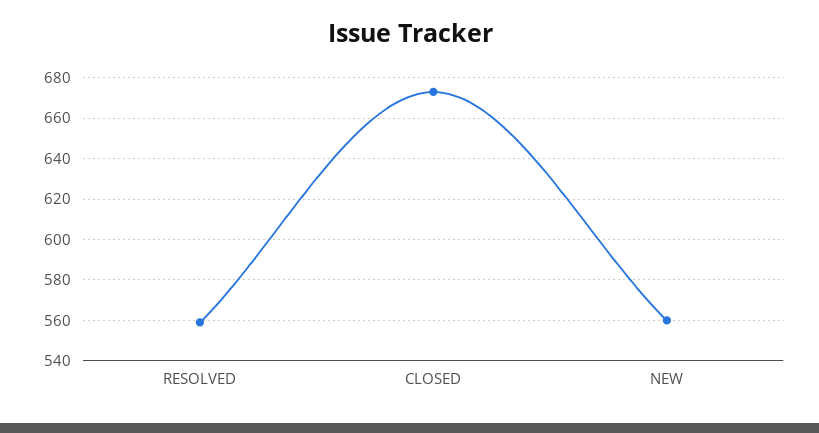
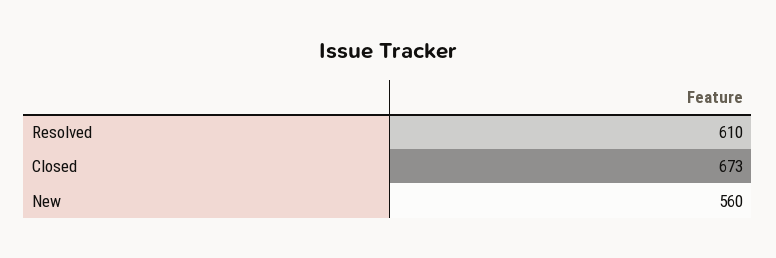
  {
-   "RESOLVED": 560,
+   "RESOLVED": 610,
    "CLOSED": 673,
    "NEW": 560
  }

